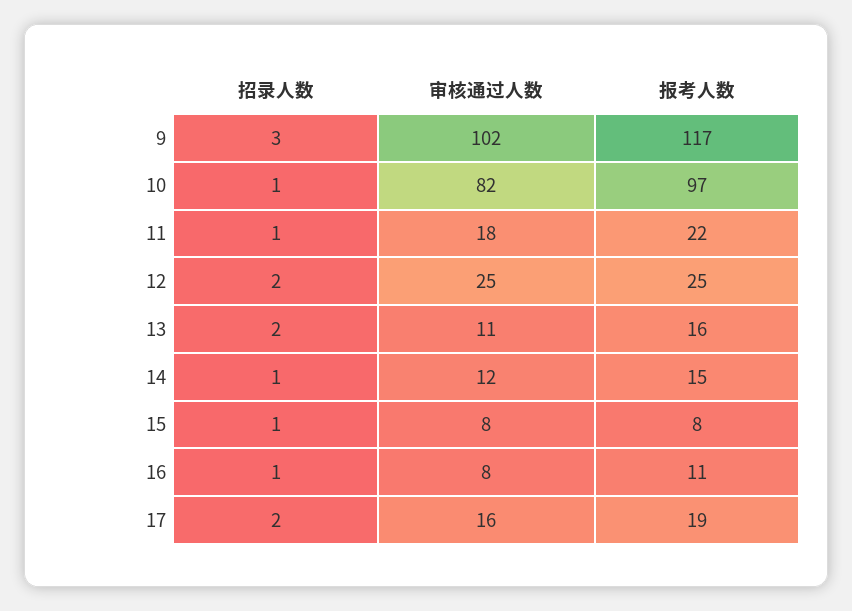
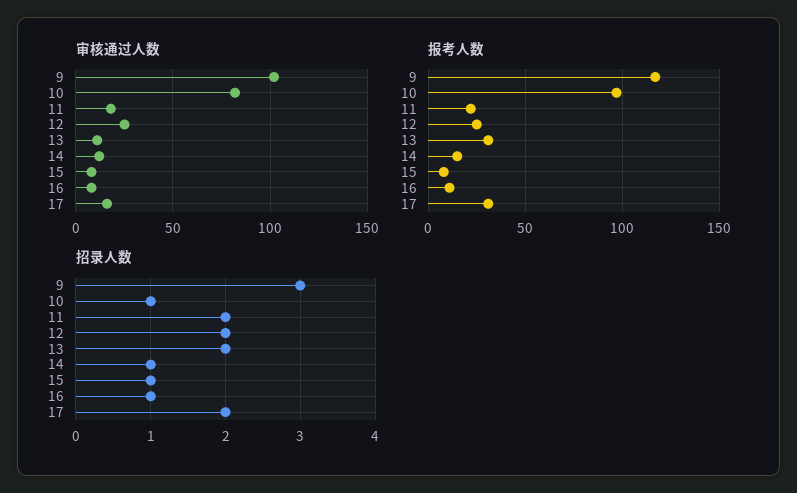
  {
    "招录人数": {
      "9": 3,
      "10": 1,
-     "11": 1,
+     "11": 2,
      "12": 2,
      "13": 2,
      "14": 1,
      "15": 1,
      "16": 1,
      "17": 2
    },
    "审核通过人数": {
      "9": 102,
      "10": 82,
      "11": 18,
      "12": 25,
      "13": 11,
      "14": 12,
      "15": 8,
      "16": 8,
      "17": 16
    },
    "报考人数": {
      "9": 117,
      "10": 97,
      "11": 22,
      "12": 25,
-     "13": 16,
+     "13": 30,
      "14": 15,
      "15": 8,
      "16": 11,
-     "17": 19
+     "17": 30
    }
  }

